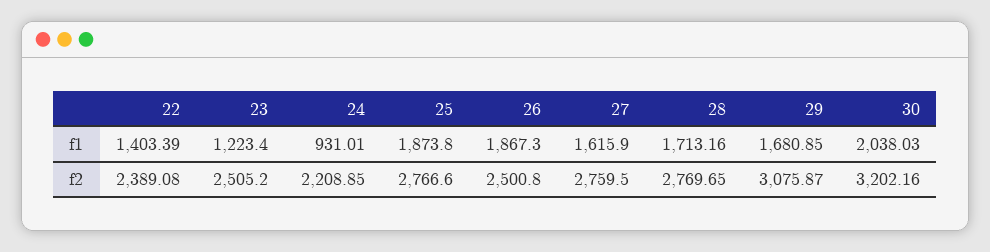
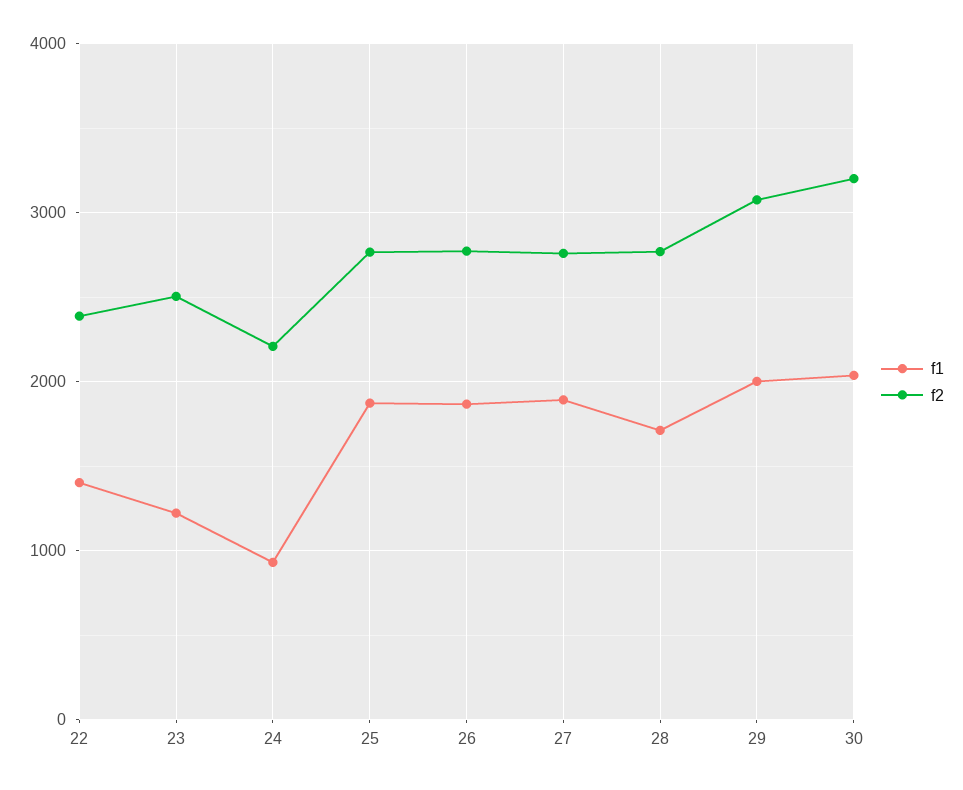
  {
    "f1": {
      "22": 1403.39,
      "23": 1223.4,
      "24": 931.01,
      "25": 1873.8,
      "26": 1867.3,
-     "27": 1615.9,
+     "27": 1900,
      "28": 1713.16,
-     "29": 1680.85,
+     "29": 2000,
      "30": 2038.03
    },
    "f2": {
      "22": 2389.08,
      "23": 2505.2,
      "24": 2208.85,
      "25": 2766.6,
-     "26": 2500.8,
+     "26": 2800,
      "27": 2759.5,
      "28": 2769.65,
      "29": 3075.87,
      "30": 3202.16
    }
  }

